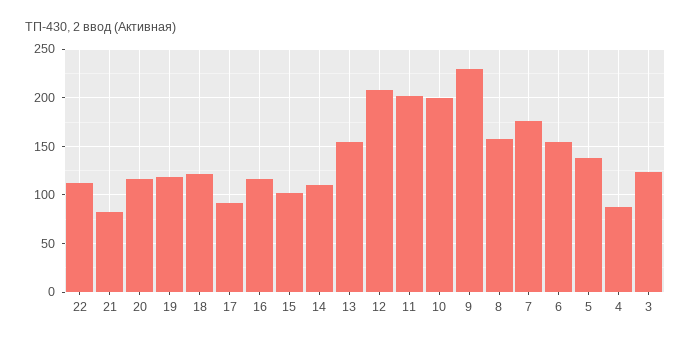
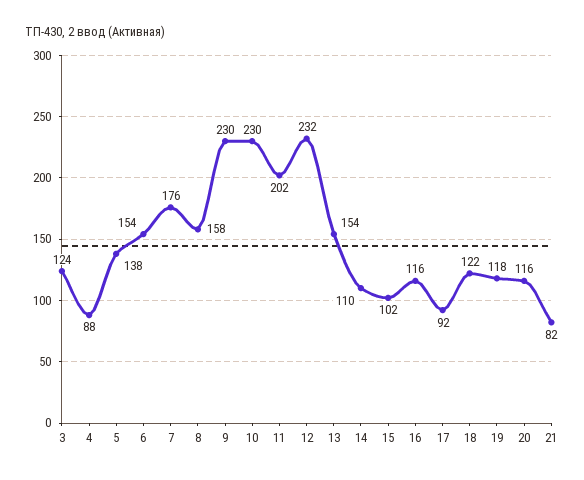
  {
-   "22": 110,
    "21": 82,
    "20": 116,
    "19": 118,
    "18": 122,
    "17": 92,
    "16": 116,
    "15": 102,
    "14": 110,
    "13": 154,
-   "12": 210,
+   "12": 232,
    "11": 202,
-   "10": 200,
+   "10": 230,
    "9": 230,
    "8": 158,
    "7": 176,
    "6": 154,
    "5": 138,
    "4": 88,
    "3": 124
  }

